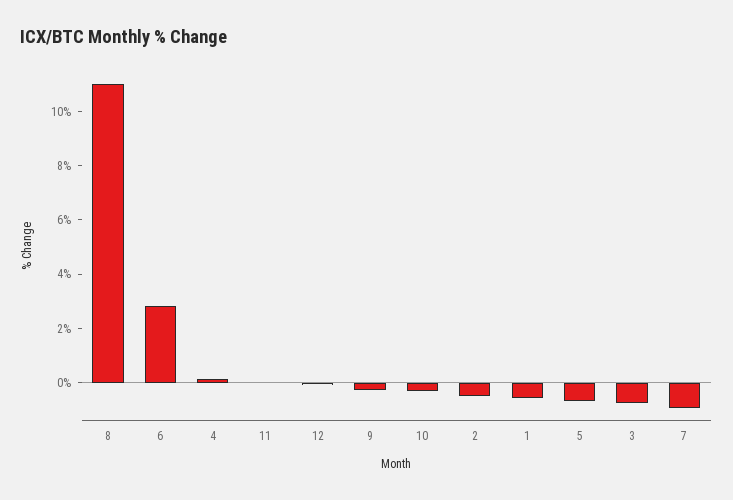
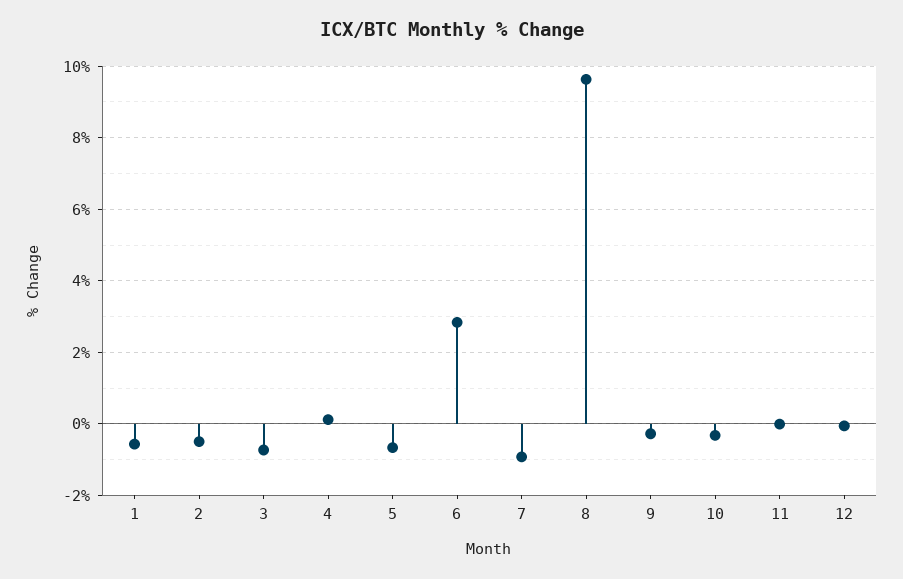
  {
-   "8": 11,
+   "8": 9.6,
    "6": 2.8,
    "4": 0.2,
    "11": 0,
    "12": 0,
    "9": -0.2,
    "10": -0.4,
    "2": -0.4,
    "1": -0.6,
    "5": -0.6,
    "3": -0.8,
    "7": -1
  }

